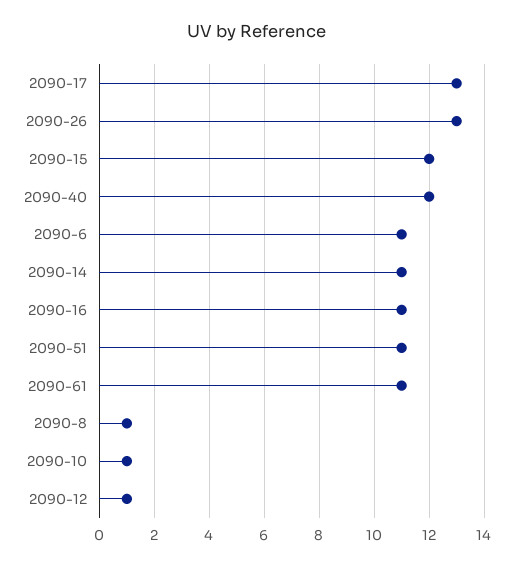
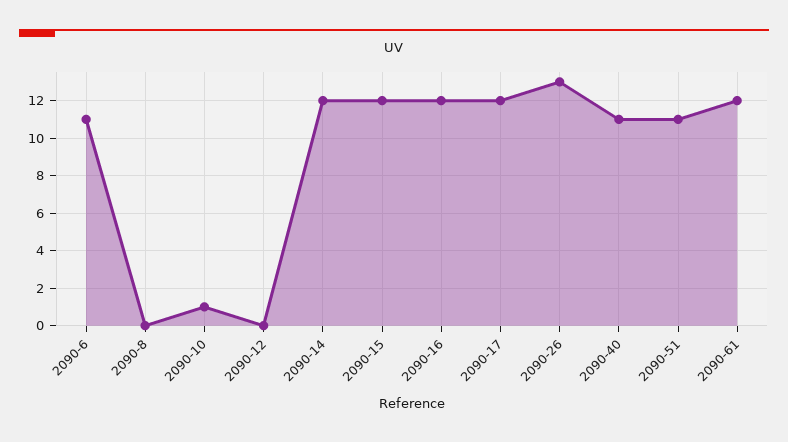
  {
-   "2090-17": 13,
+   "2090-17": 12,
    "2090-26": 13,
    "2090-15": 12,
-   "2090-40": 12,
+   "2090-40": 11,
    "2090-6": 11,
-   "2090-14": 11,
+   "2090-14": 12,
-   "2090-16": 11,
+   "2090-16": 12,
    "2090-51": 11,
-   "2090-61": 11,
+   "2090-61": 12,
-   "2090-8": 1,
+   "2090-8": 0,
    "2090-10": 1,
-   "2090-12": 1
+   "2090-12": 0
  }

